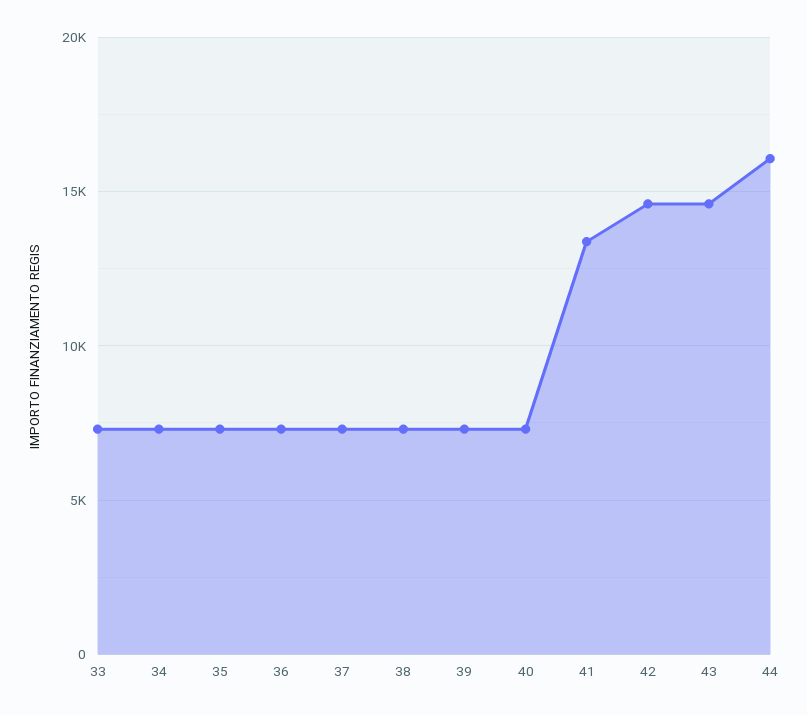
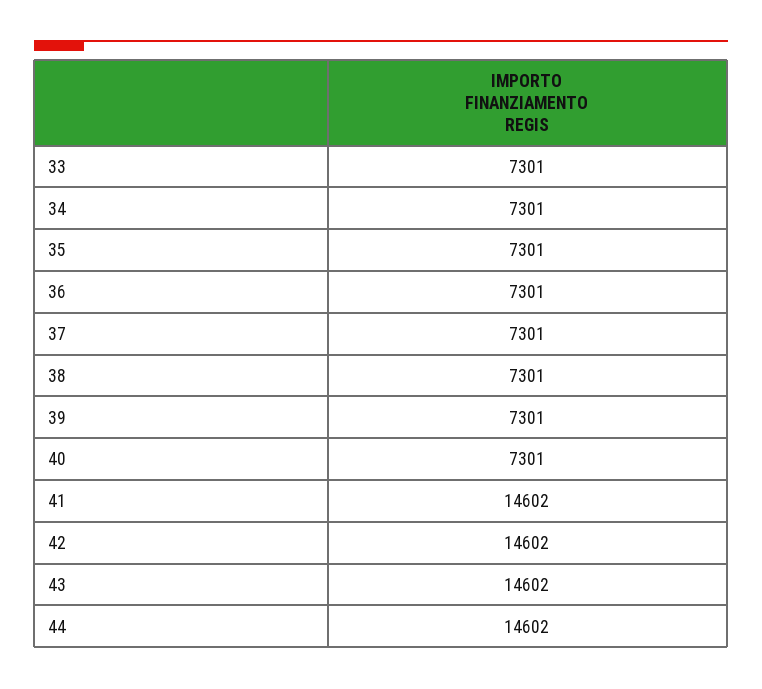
  {
    "33": 7301,
    "34": 7301,
    "35": 7301,
    "36": 7301,
    "37": 7301,
    "38": 7301,
    "39": 7301,
    "40": 7301,
-   "41": 13500,
+   "41": 14602,
    "42": 14602,
    "43": 14602,
-   "44": 16000
+   "44": 14602
  }

